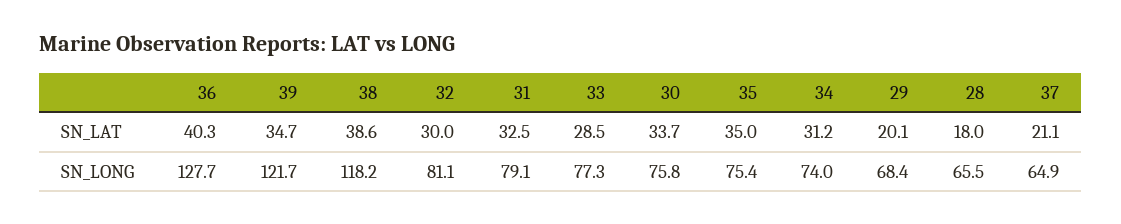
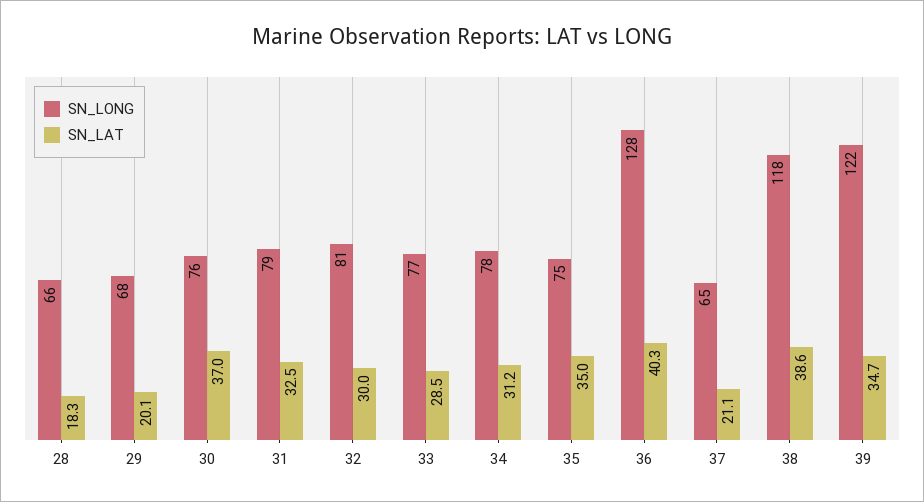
  {
    "SN_LAT": {
      "36": 40.3,
      "39": 34.7,
      "38": 38.6,
      "32": 30,
      "31": 32.5,
      "33": 28.5,
-     "30": 33.7,
+     "30": 37,
      "35": 35,
      "34": 31.2,
      "29": 20.1,
-     "28": 18,
+     "28": 18.3,
      "37": 21.1
    },
    "SN_LONG": {
      "36": 127.7,
      "39": 121.7,
      "38": 118.2,
      "32": 81.1,
      "31": 79.1,
      "33": 77.3,
      "30": 75.8,
      "35": 75.4,
-     "34": 74,
+     "34": 78,
      "29": 68.4,
      "28": 65.5,
      "37": 64.9
    }
  }

